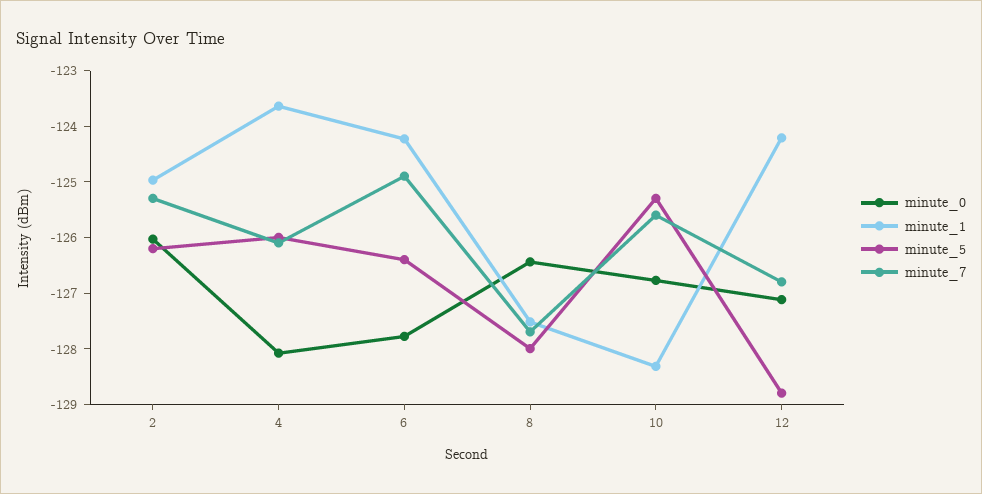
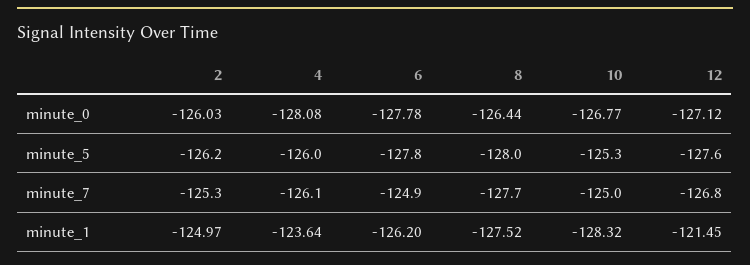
  {
    "minute_0": {
      "2": -126.03,
      "4": -128.08,
      "6": -127.78,
      "8": -126.44,
      "10": -126.77,
      "12": -127.12
    },
    "minute_1": {
      "2": -124.97,
      "4": -123.64,
-     "6": -124.2,
+     "6": -126.2,
      "8": -127.52,
      "10": -128.32,
-     "12": -124.2
+     "12": -121.45
    },
    "minute_5": {
      "2": -126.2,
      "4": -126,
-     "6": -126.4,
+     "6": -127.8,
      "8": -128,
      "10": -125.3,
-     "12": -128.8
+     "12": -127.6
    },
    "minute_7": {
      "2": -125.3,
      "4": -126.1,
      "6": -124.9,
      "8": -127.7,
-     "10": -125.6,
+     "10": -125,
      "12": -126.8
    }
  }

